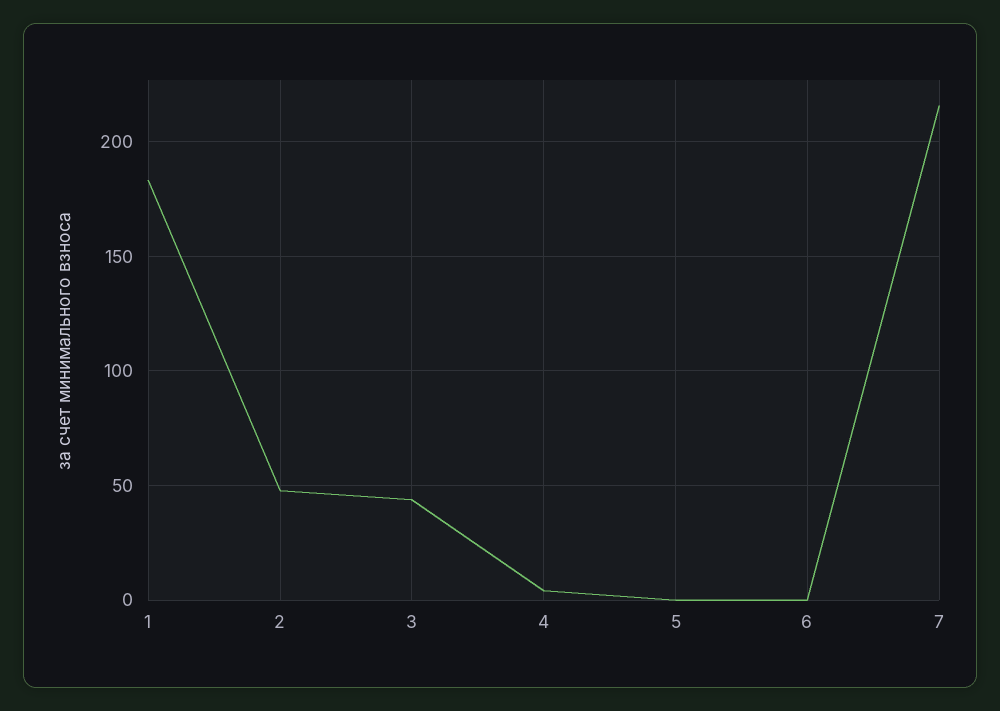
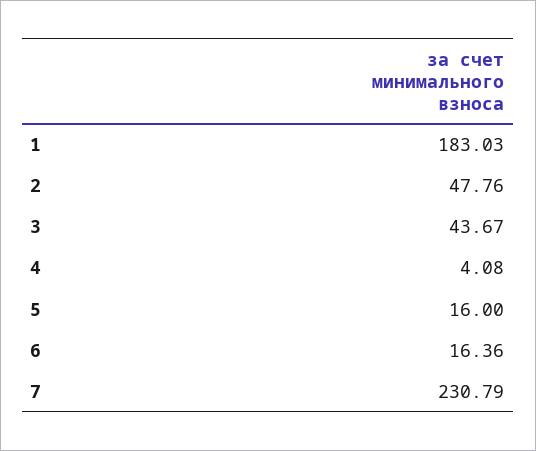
  {
    "1": 183.03,
    "2": 47.76,
    "3": 43.67,
    "4": 4.08,
-   "5": 0,
+   "5": 16,
-   "6": 0,
+   "6": 16.36,
-   "7": 215
+   "7": 230.79
  }

